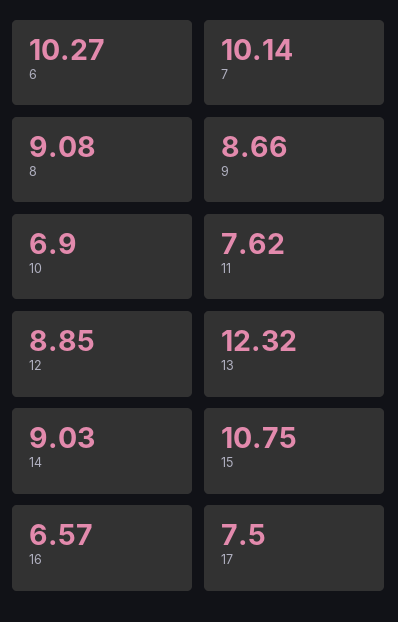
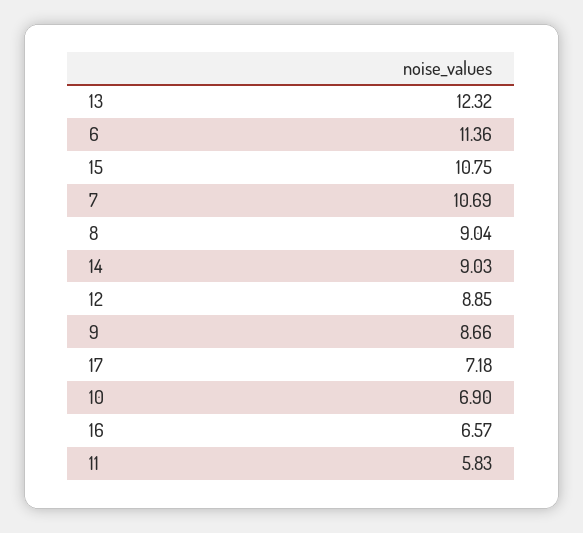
  {
-   "6": 10.27,
+   "6": 11.36,
-   "7": 10.14,
+   "7": 10.69,
-   "8": 9.08,
+   "8": 9.04,
    "9": 8.66,
    "10": 6.9,
-   "11": 7.62,
+   "11": 5.83,
    "12": 8.85,
    "13": 12.32,
    "14": 9.03,
    "15": 10.75,
    "16": 6.57,
-   "17": 7.5
+   "17": 7.18
  }

